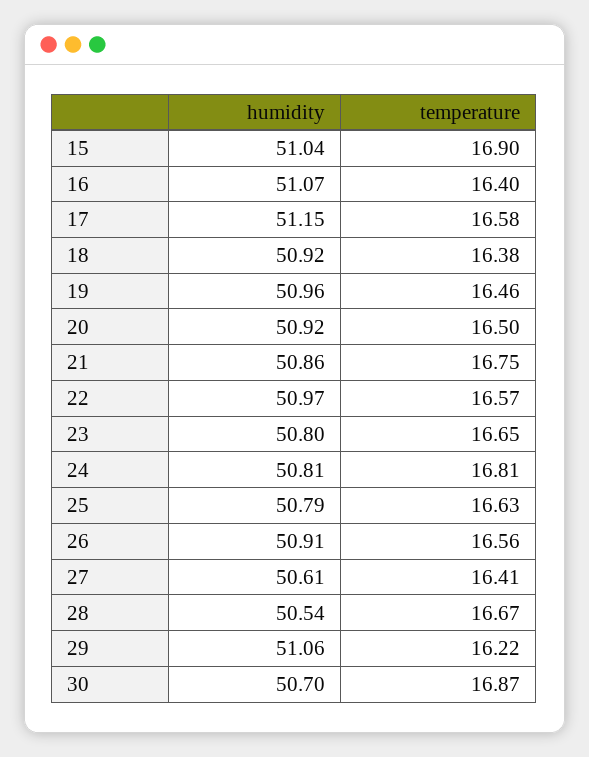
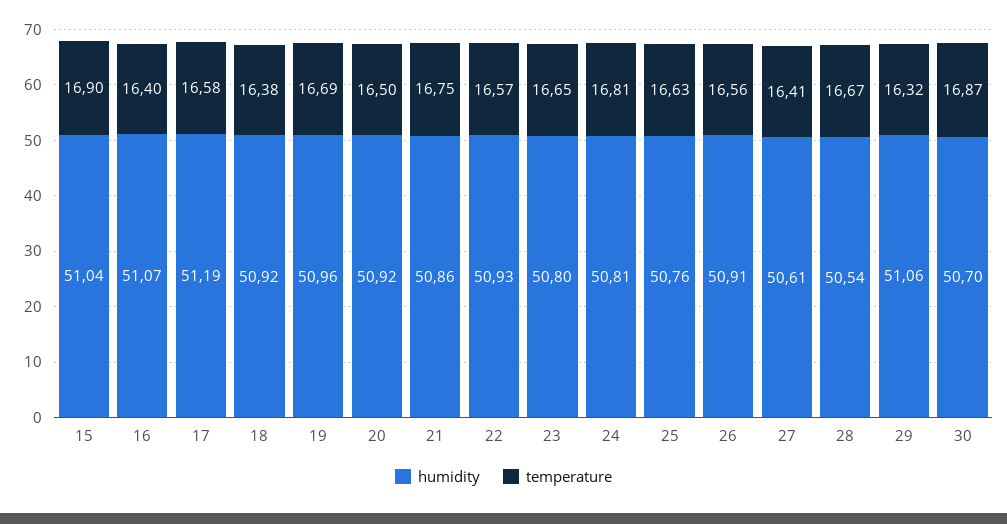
  {
    "humidity": {
      "15": 51.04,
      "16": 51.07,
-     "17": 51.15,
+     "17": 51.19,
      "18": 50.92,
      "19": 50.96,
      "20": 50.92,
      "21": 50.86,
-     "22": 50.97,
+     "22": 50.93,
      "23": 50.8,
      "24": 50.81,
-     "25": 50.79,
+     "25": 50.76,
      "26": 50.91,
      "27": 50.61,
      "28": 50.54,
      "29": 51.06,
      "30": 50.7
    },
    "temperature": {
      "15": 16.9,
      "16": 16.4,
      "17": 16.58,
      "18": 16.38,
-     "19": 16.46,
+     "19": 16.69,
      "20": 16.5,
      "21": 16.75,
      "22": 16.57,
      "23": 16.65,
      "24": 16.81,
      "25": 16.63,
      "26": 16.56,
      "27": 16.41,
      "28": 16.67,
-     "29": 16.22,
+     "29": 16.32,
      "30": 16.87
    }
  }

